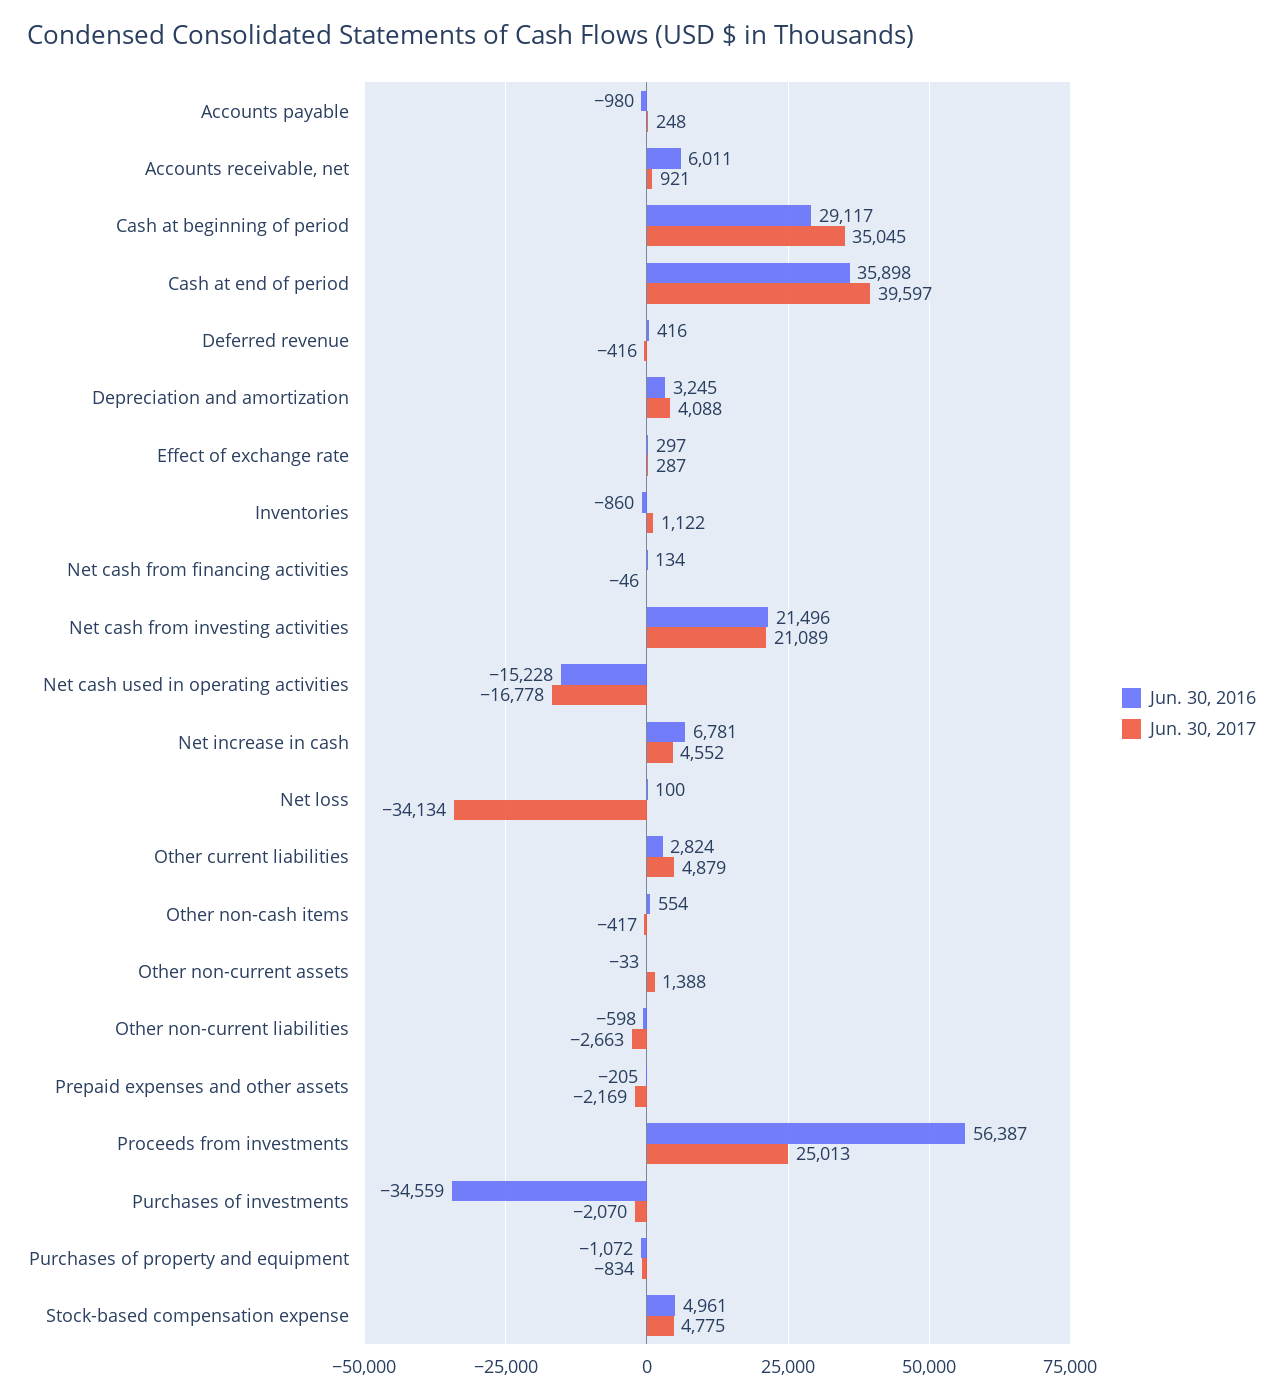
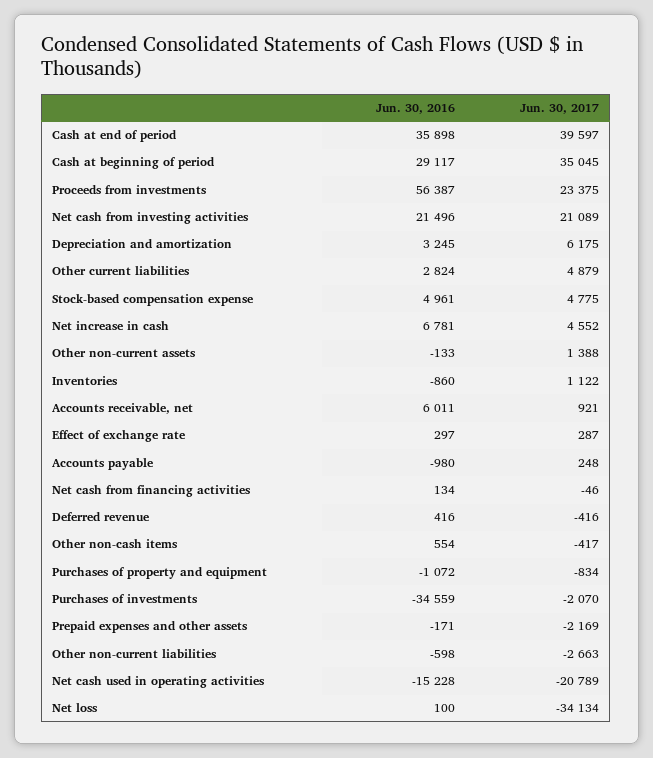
  {
    "Jun. 30, 2016": {
      "Accounts payable": -980,
      "Accounts receivable, net": 6011,
      "Cash at beginning of period": 29117,
      "Cash at end of period": 35898,
      "Deferred revenue": 416,
      "Depreciation and amortization": 3245,
      "Effect of exchange rate": 297,
      "Inventories": -860,
      "Net cash from financing activities": 134,
      "Net cash from investing activities": 21496,
      "Net cash used in operating activities": -15228,
      "Net increase in cash": 6781,
      "Net loss": 100,
      "Other current liabilities": 2824,
      "Other non-cash items": 554,
-     "Other non-current assets": -33,
+     "Other non-current assets": -133,
      "Other non-current liabilities": -598,
-     "Prepaid expenses and other assets": -205,
+     "Prepaid expenses and other assets": -171,
      "Proceeds from investments": 56387,
      "Purchases of investments": -34559,
      "Purchases of property and equipment": -1072,
      "Stock-based compensation expense": 4961
    },
    "Jun. 30, 2017": {
      "Accounts payable": 248,
      "Accounts receivable, net": 921,
      "Cash at beginning of period": 35045,
      "Cash at end of period": 39597,
      "Deferred revenue": -416,
-     "Depreciation and amortization": 4088,
+     "Depreciation and amortization": 6175,
      "Effect of exchange rate": 287,
      "Inventories": 1122,
      "Net cash from financing activities": -46,
      "Net cash from investing activities": 21089,
-     "Net cash used in operating activities": -16778,
+     "Net cash used in operating activities": -20789,
      "Net increase in cash": 4552,
      "Net loss": -34134,
      "Other current liabilities": 4879,
      "Other non-cash items": -417,
      "Other non-current assets": 1388,
      "Other non-current liabilities": -2663,
      "Prepaid expenses and other assets": -2169,
-     "Proceeds from investments": 25013,
+     "Proceeds from investments": 23375,
      "Purchases of investments": -2070,
      "Purchases of property and equipment": -834,
      "Stock-based compensation expense": 4775
    }
  }

